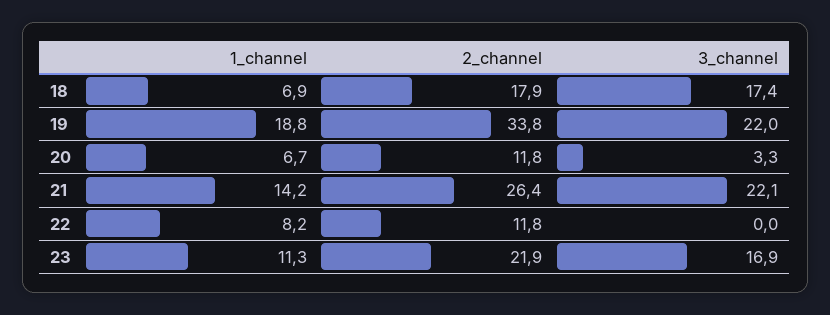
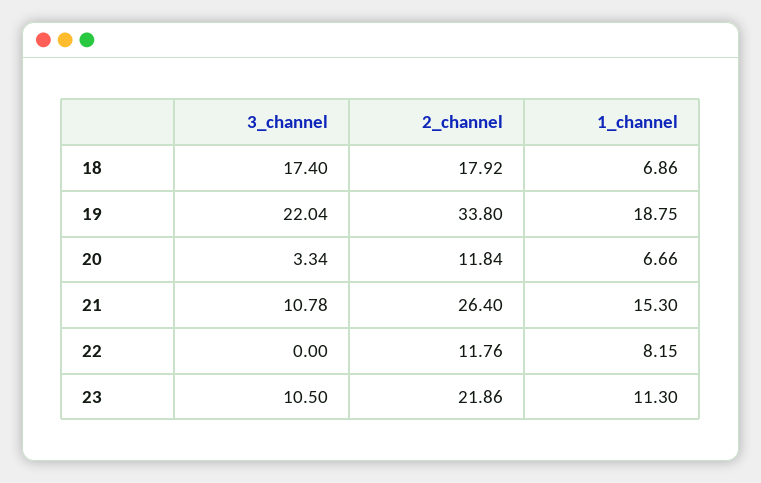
  {
    "1_channel": {
      "18": 6.86,
      "19": 18.75,
      "20": 6.66,
-     "21": 14.2,
+     "21": 15.3,
      "22": 8.15,
      "23": 11.3
    },
    "2_channel": {
      "18": 17.92,
      "19": 33.8,
      "20": 11.84,
      "21": 26.4,
      "22": 11.76,
      "23": 21.86
    },
    "3_channel": {
      "18": 17.4,
      "19": 22.04,
      "20": 3.34,
-     "21": 22.1,
+     "21": 10.78,
      "22": 0,
-     "23": 16.9
+     "23": 10.5
    }
  }

